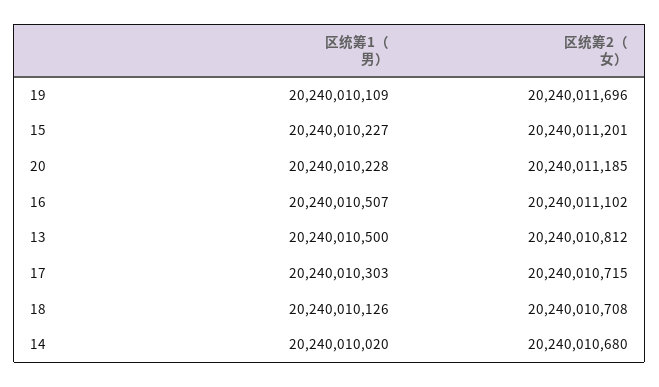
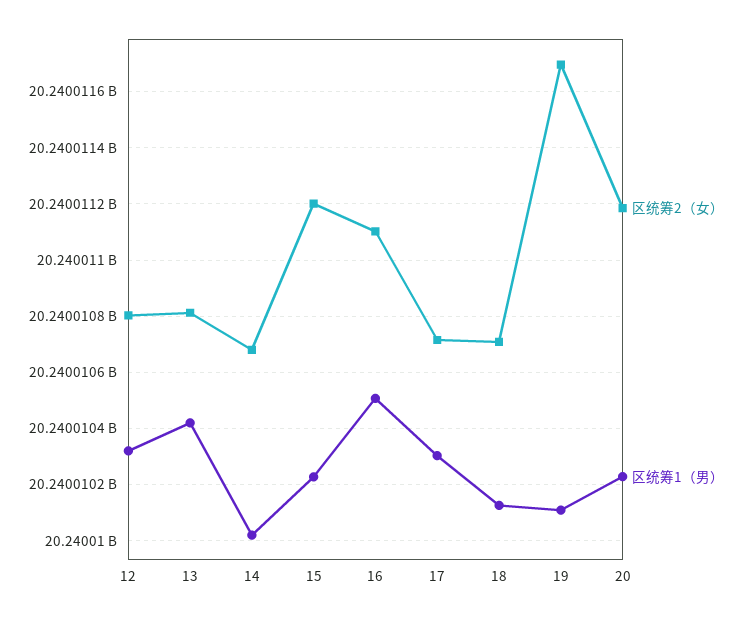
  {
    "区统筹1（男）": {
      "19": 20240010109,
      "15": 20240010227,
      "20": 20240010228,
      "16": 20240010507,
-     "13": 20240010500,
+     "13": 20240010425,
      "17": 20240010303,
      "18": 20240010126,
-     "14": 20240010020
+     "14": 20240010020,
+     "12": 20240010325
    },
    "区统筹2（女）": {
      "19": 20240011696,
      "15": 20240011201,
      "20": 20240011185,
      "16": 20240011102,
      "13": 20240010812,
      "17": 20240010715,
      "18": 20240010708,
-     "14": 20240010680
+     "14": 20240010680,
+     "12": 20240010800
    }
  }

